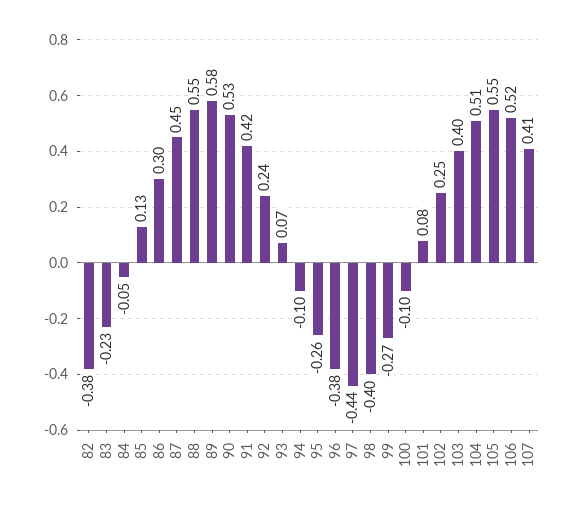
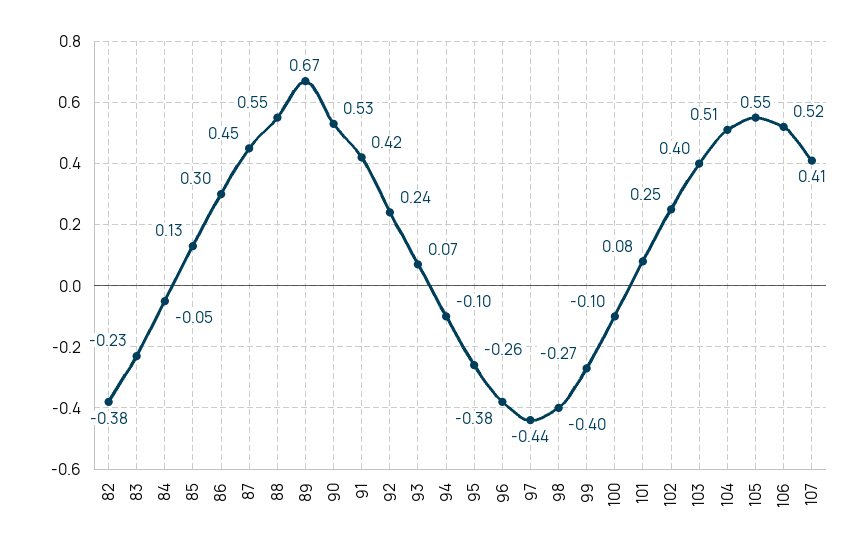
  {
    "82": -0.38,
    "83": -0.23,
    "84": -0.05,
    "85": 0.13,
    "86": 0.3,
    "87": 0.45,
    "88": 0.55,
-   "89": 0.58,
+   "89": 0.67,
    "90": 0.53,
    "91": 0.42,
    "92": 0.24,
    "93": 0.07,
    "94": -0.1,
    "95": -0.26,
    "96": -0.38,
    "97": -0.44,
    "98": -0.4,
    "99": -0.27,
    "100": -0.1,
    "101": 0.08,
    "102": 0.25,
    "103": 0.4,
    "104": 0.51,
    "105": 0.55,
    "106": 0.52,
    "107": 0.41
  }

